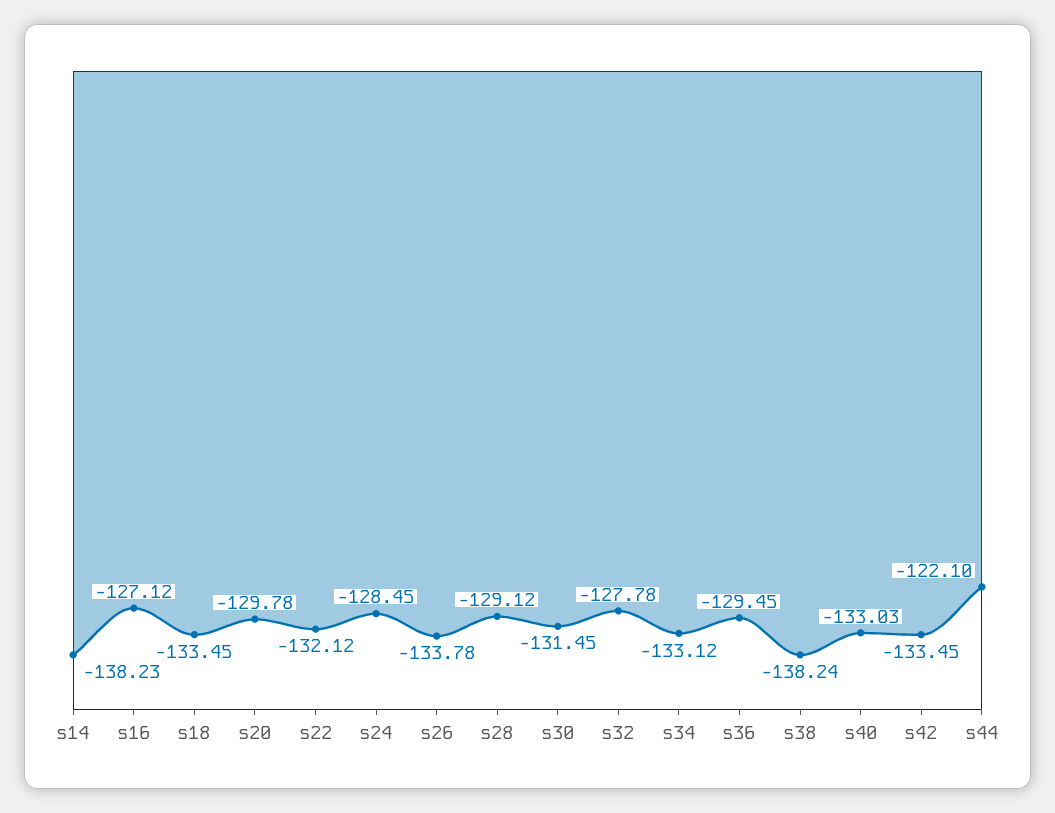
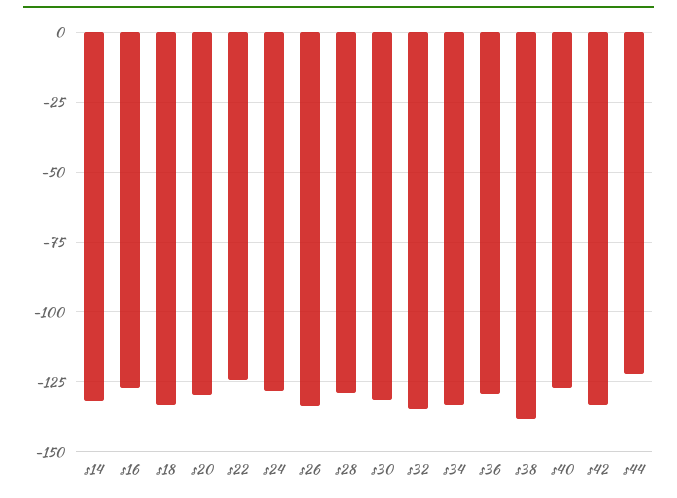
  {
-   "s14": -138.23,
+   "s14": -132.5,
    "s16": -127.12,
    "s18": -133.45,
    "s20": -129.78,
-   "s22": -132.12,
+   "s22": -125,
    "s24": -128.45,
    "s26": -133.78,
    "s28": -129.12,
    "s30": -131.45,
-   "s32": -127.78,
+   "s32": -135,
    "s34": -133.12,
    "s36": -129.45,
    "s38": -138.24,
-   "s40": -133.03,
+   "s40": -127.5,
    "s42": -133.45,
    "s44": -122.1
  }

